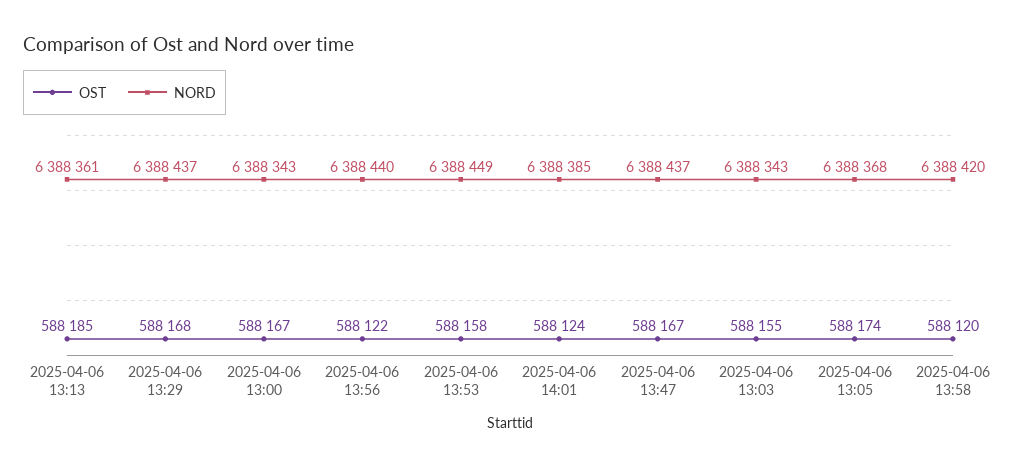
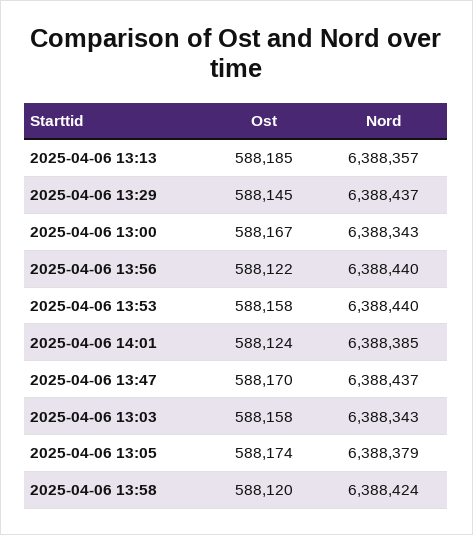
  {
    "OST": {
      "2025-04-06 13:13": 588185,
-     "2025-04-06 13:29": 588168,
+     "2025-04-06 13:29": 588145,
      "2025-04-06 13:00": 588167,
      "2025-04-06 13:56": 588122,
      "2025-04-06 13:53": 588158,
      "2025-04-06 14:01": 588124,
-     "2025-04-06 13:47": 588167,
+     "2025-04-06 13:47": 588170,
-     "2025-04-06 13:03": 588155,
+     "2025-04-06 13:03": 588158,
      "2025-04-06 13:05": 588174,
      "2025-04-06 13:58": 588120
    },
    "NORD": {
-     "2025-04-06 13:13": 6388361,
+     "2025-04-06 13:13": 6388357,
      "2025-04-06 13:29": 6388437,
      "2025-04-06 13:00": 6388343,
      "2025-04-06 13:56": 6388440,
-     "2025-04-06 13:53": 6388449,
+     "2025-04-06 13:53": 6388440,
      "2025-04-06 14:01": 6388385,
      "2025-04-06 13:47": 6388437,
      "2025-04-06 13:03": 6388343,
-     "2025-04-06 13:05": 6388368,
+     "2025-04-06 13:05": 6388379,
-     "2025-04-06 13:58": 6388420
+     "2025-04-06 13:58": 6388424
    }
  }

